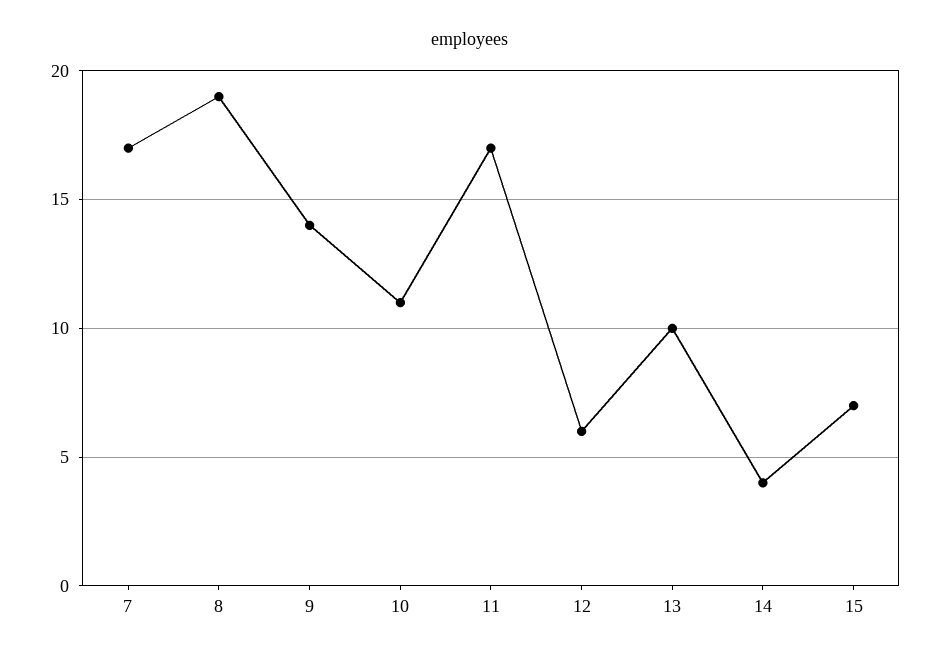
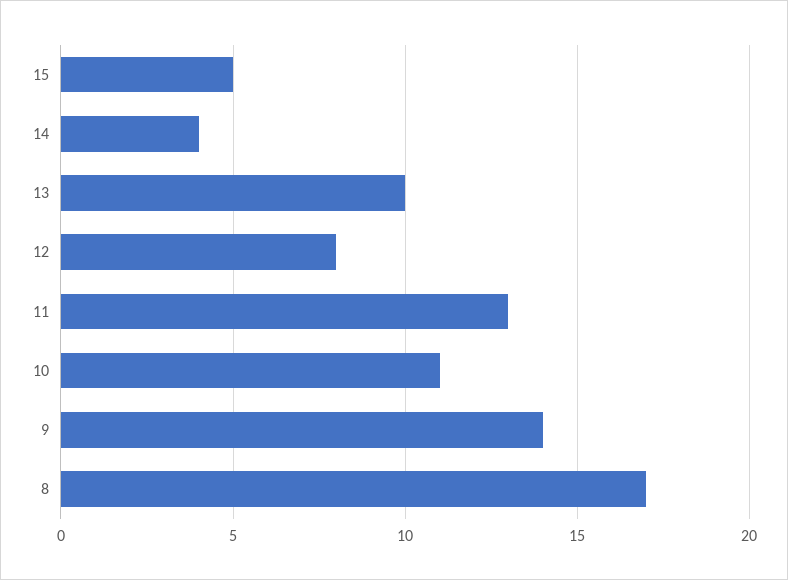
  {
-   "7": 17,
-   "8": 19,
+   "8": 17,
    "9": 14,
    "10": 11,
-   "11": 17,
+   "11": 13,
-   "12": 6,
+   "12": 8,
    "13": 10,
    "14": 4,
-   "15": 7
+   "15": 5
  }

